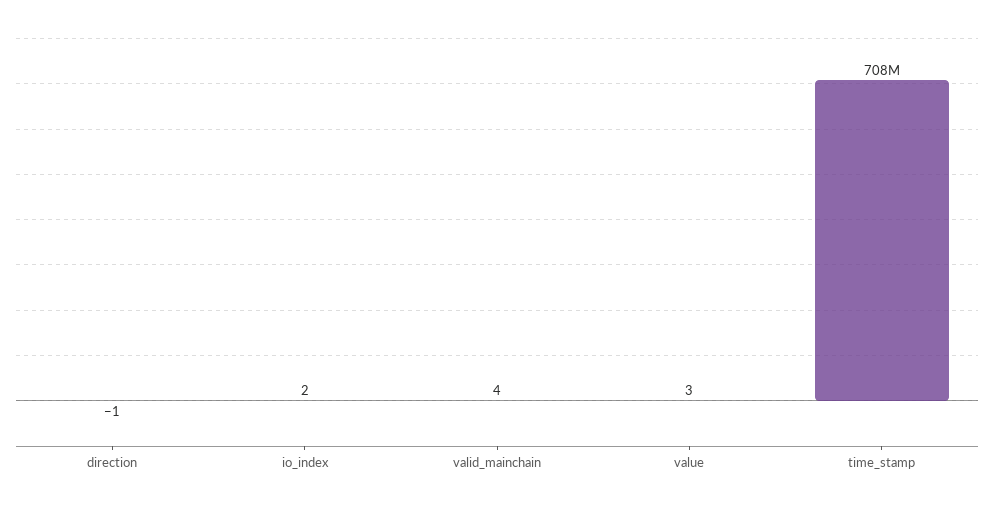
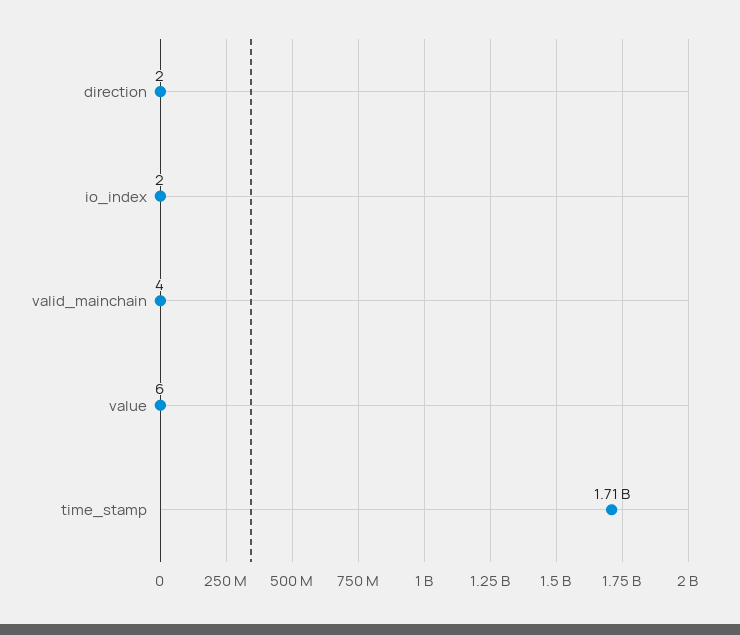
  {
-   "direction": -1,
+   "direction": 2,
    "io_index": 2,
    "valid_mainchain": 4,
-   "value": 3,
+   "value": 6,
-   "time_stamp": 708000000
+   "time_stamp": 1710000000
  }

